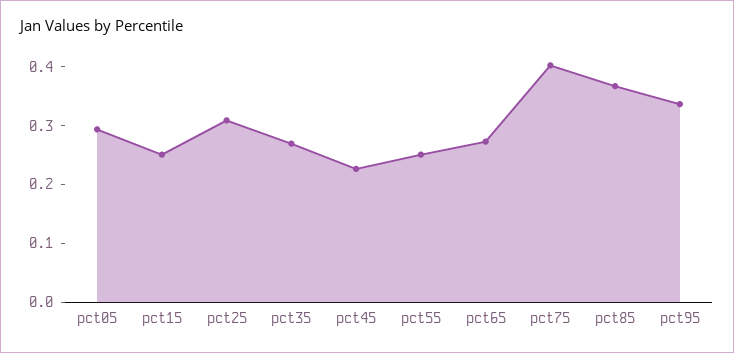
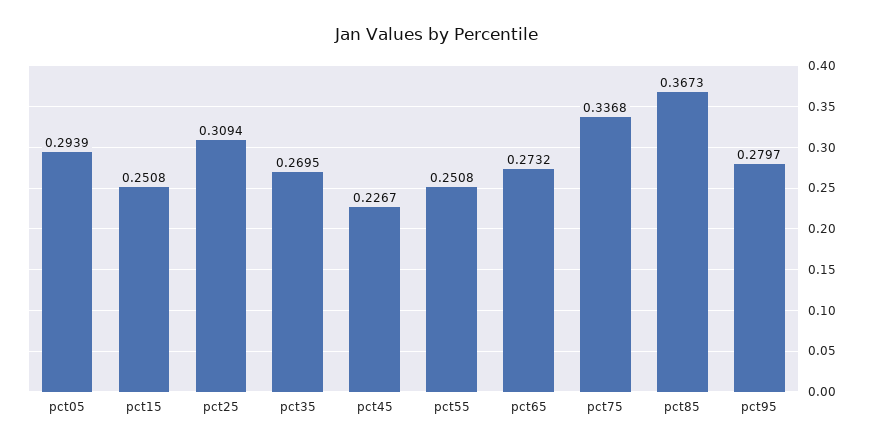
  {
    "pct05": 0.2939,
    "pct15": 0.2508,
    "pct25": 0.3094,
    "pct35": 0.2695,
    "pct45": 0.2267,
    "pct55": 0.2508,
    "pct65": 0.2732,
-   "pct75": 0.4,
+   "pct75": 0.3368,
    "pct85": 0.3673,
-   "pct95": 0.34
+   "pct95": 0.2797
  }

